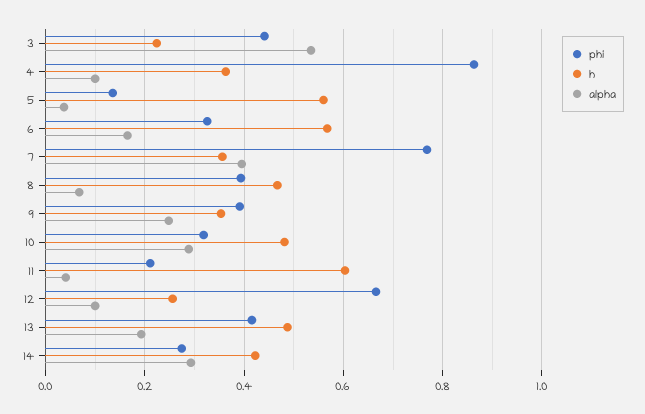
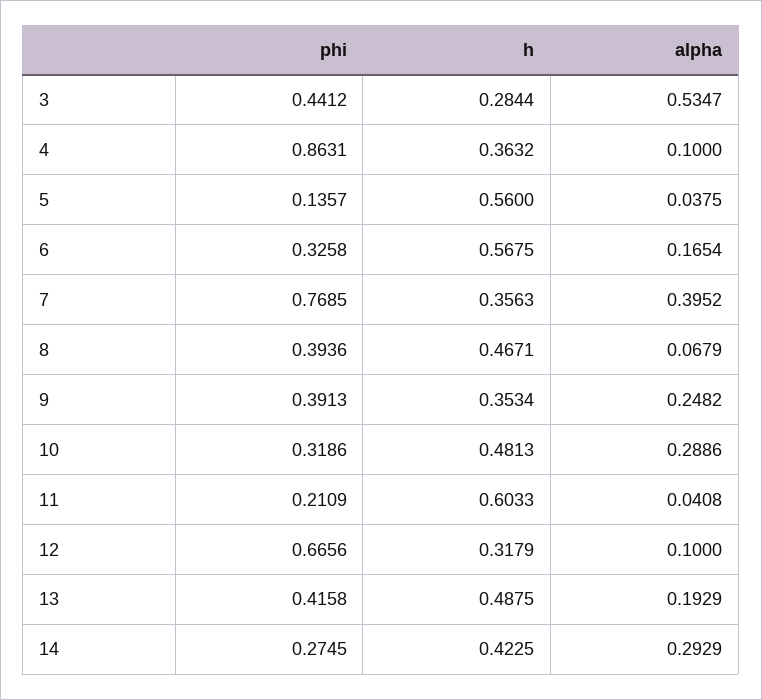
  {
    "phi": {
      "3": 0.4412,
      "4": 0.8631,
      "5": 0.1357,
      "6": 0.3258,
      "7": 0.7685,
      "8": 0.3936,
      "9": 0.3913,
      "10": 0.3186,
      "11": 0.2109,
      "12": 0.6656,
      "13": 0.4158,
      "14": 0.2745
    },
    "h": {
-     "3": 0.22,
+     "3": 0.2844,
      "4": 0.3632,
      "5": 0.56,
      "6": 0.5675,
      "7": 0.3563,
      "8": 0.4671,
      "9": 0.3534,
      "10": 0.4813,
      "11": 0.6033,
-     "12": 0.26,
+     "12": 0.3179,
      "13": 0.4875,
      "14": 0.4225
    },
    "alpha": {
      "3": 0.5347,
      "4": 0.1,
      "5": 0.0375,
      "6": 0.1654,
      "7": 0.3952,
      "8": 0.0679,
      "9": 0.2482,
      "10": 0.2886,
      "11": 0.0408,
      "12": 0.1,
      "13": 0.1929,
      "14": 0.2929
    }
  }

